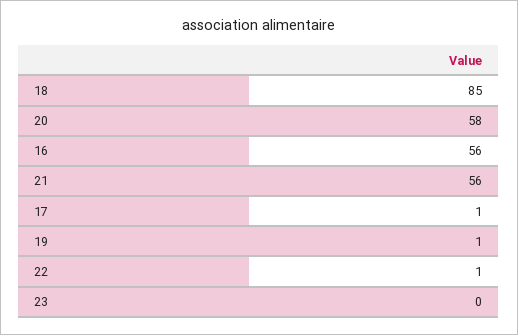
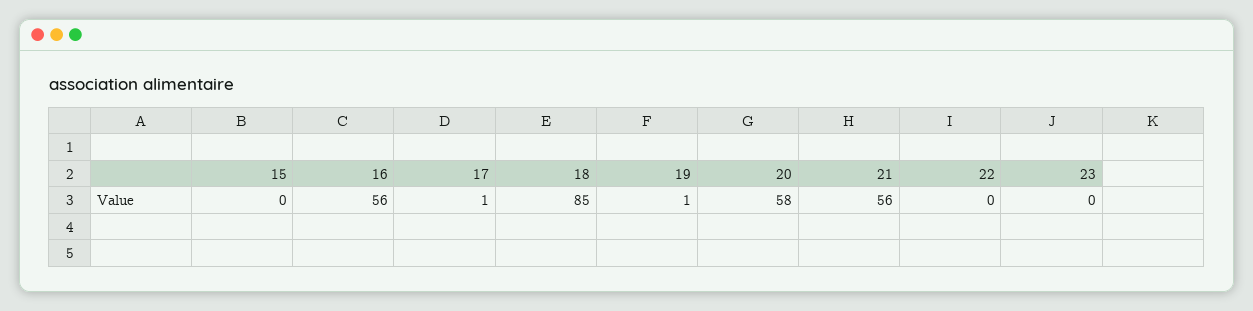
  {
    "18": 85,
    "20": 58,
    "16": 56,
    "21": 56,
    "17": 1,
    "19": 1,
-   "22": 1,
+   "22": 0,
-   "23": 0
+   "23": 0,
+   "15": 0
  }

